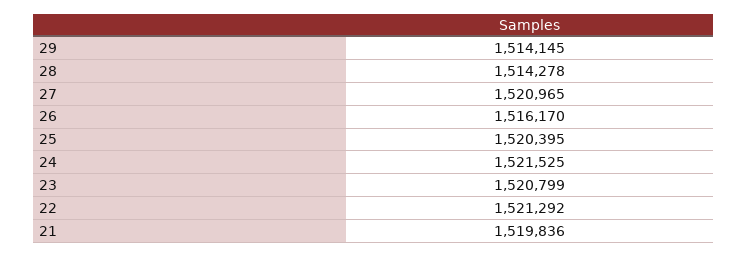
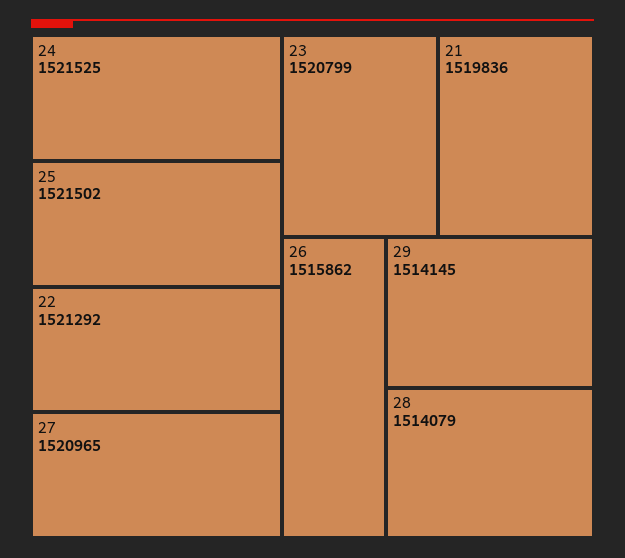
  {
    "29": 1514145,
-   "28": 1514278,
+   "28": 1514079,
    "27": 1520965,
-   "26": 1516170,
+   "26": 1515862,
-   "25": 1520395,
+   "25": 1521502,
    "24": 1521525,
    "23": 1520799,
    "22": 1521292,
    "21": 1519836
  }

